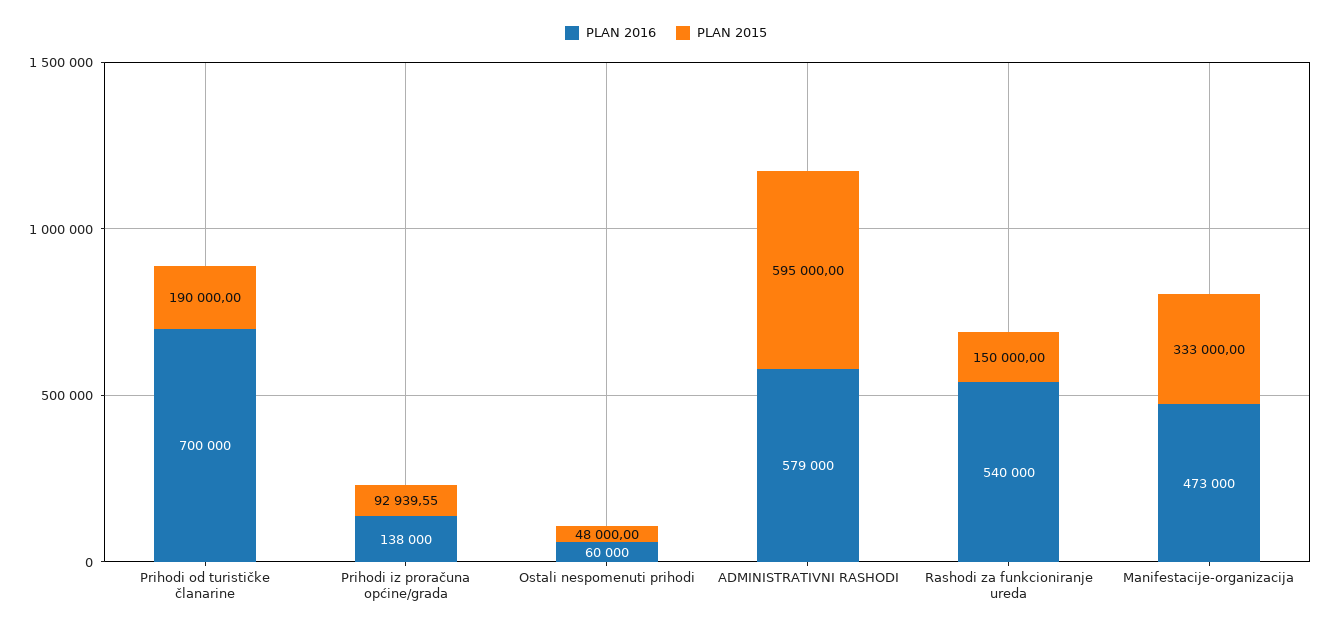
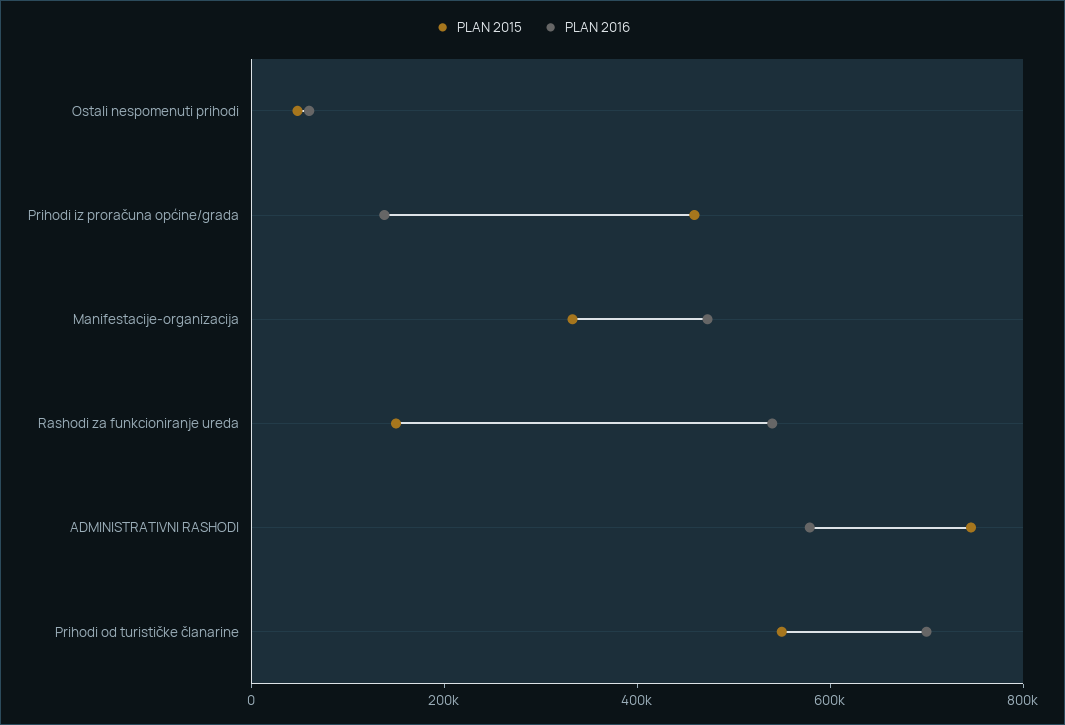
  {
    "PLAN 2016": {
      "Prihodi od turističke članarine": 700000,
      "Prihodi iz proračuna općine/grada": 138000,
      "Ostali nespomenuti prihodi": 60000,
      "ADMINISTRATIVNI RASHODI": 579000,
      "Rashodi za funkcioniranje ureda": 540000,
      "Manifestacije-organizacija": 473000
    },
    "PLAN 2015": {
-     "Prihodi od turističke članarine": 190000,
+     "Prihodi od turističke članarine": 550000,
-     "Prihodi iz proračuna općine/grada": 92939.55,
+     "Prihodi iz proračuna općine/grada": 450000,
      "Ostali nespomenuti prihodi": 48000,
-     "ADMINISTRATIVNI RASHODI": 595000,
+     "ADMINISTRATIVNI RASHODI": 750000,
      "Rashodi za funkcioniranje ureda": 150000,
      "Manifestacije-organizacija": 333000
    }
  }

